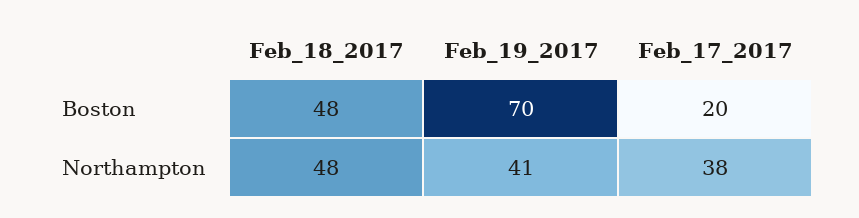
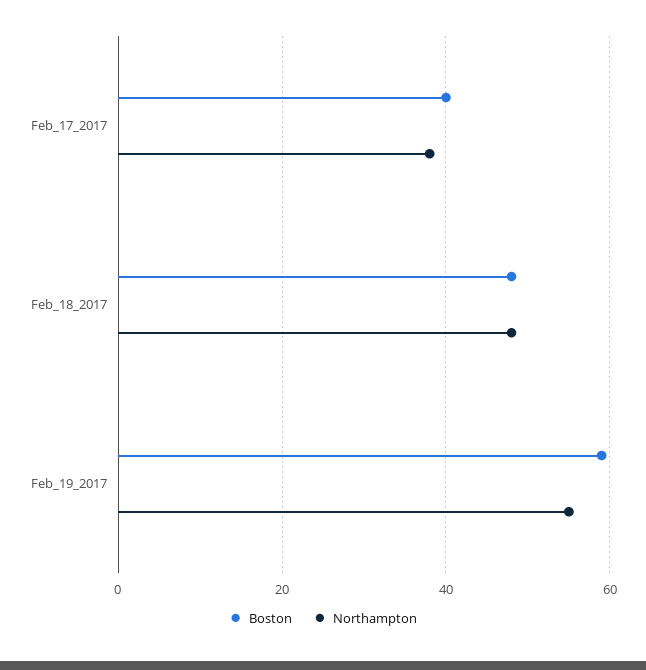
  {
    "Boston": {
      "Feb_18_2017": 48,
-     "Feb_19_2017": 70,
+     "Feb_19_2017": 60,
-     "Feb_17_2017": 20
+     "Feb_17_2017": 40
    },
    "Northampton": {
      "Feb_18_2017": 48,
-     "Feb_19_2017": 41,
+     "Feb_19_2017": 55,
      "Feb_17_2017": 38
    }
  }

